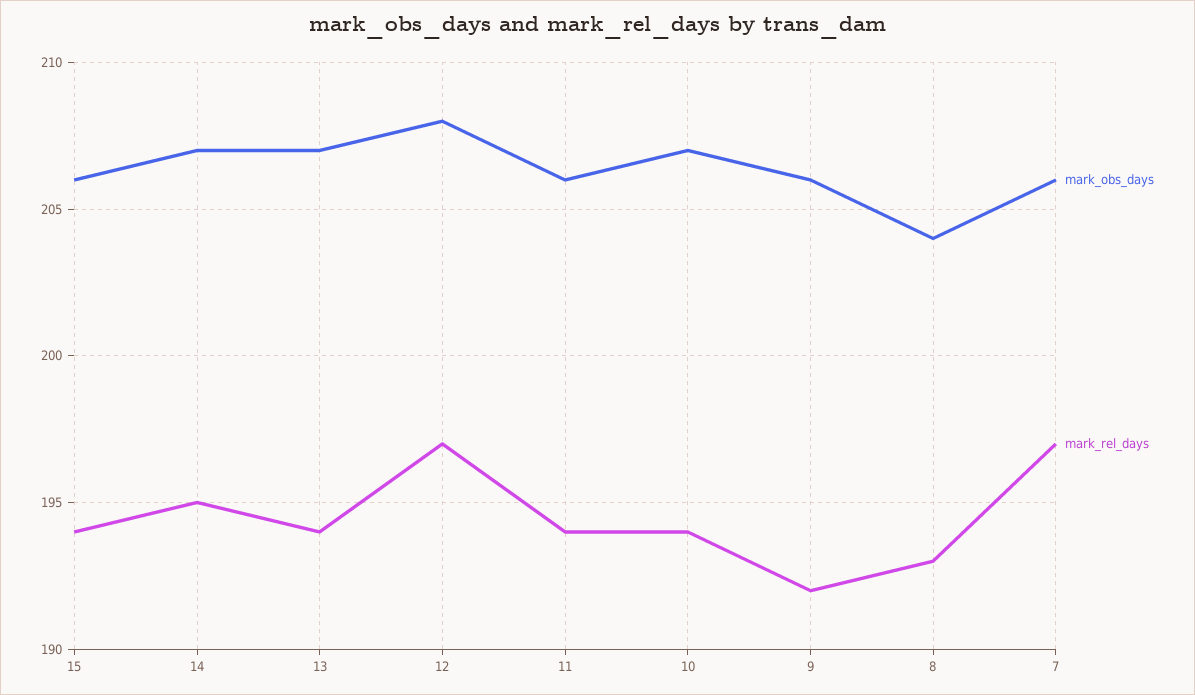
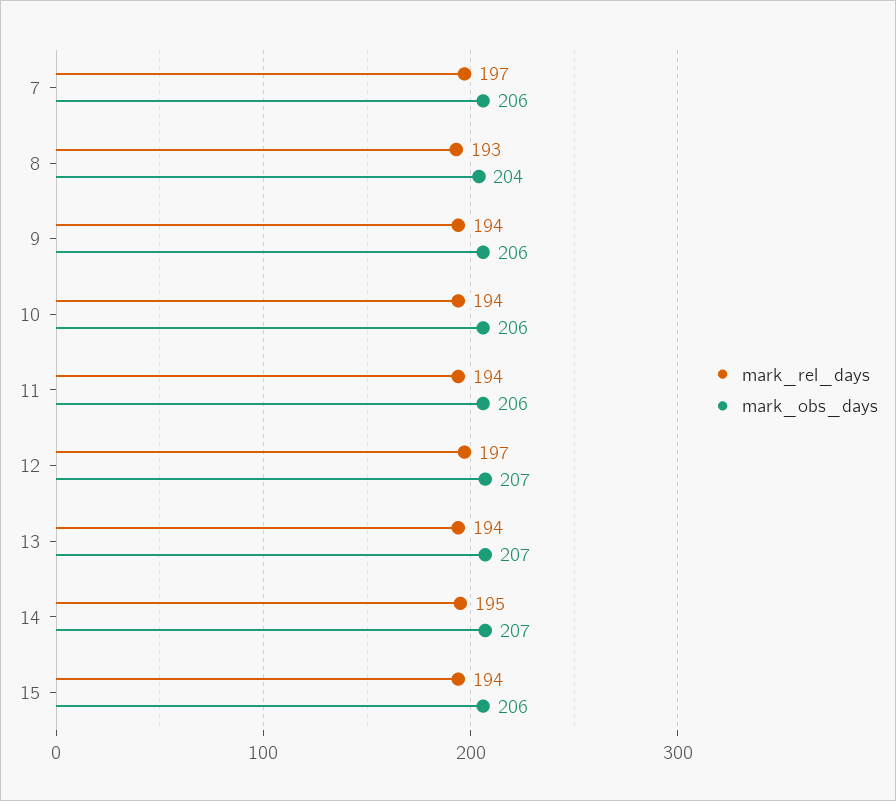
  {
    "mark_obs_days": {
      "15": 206,
      "14": 207,
      "13": 207,
-     "12": 208,
+     "12": 207,
      "11": 206,
-     "10": 207,
+     "10": 206,
      "9": 206,
      "8": 204,
      "7": 206
    },
    "mark_rel_days": {
      "15": 194,
      "14": 195,
      "13": 194,
      "12": 197,
      "11": 194,
      "10": 194,
-     "9": 192,
+     "9": 194,
      "8": 193,
      "7": 197
    }
  }

